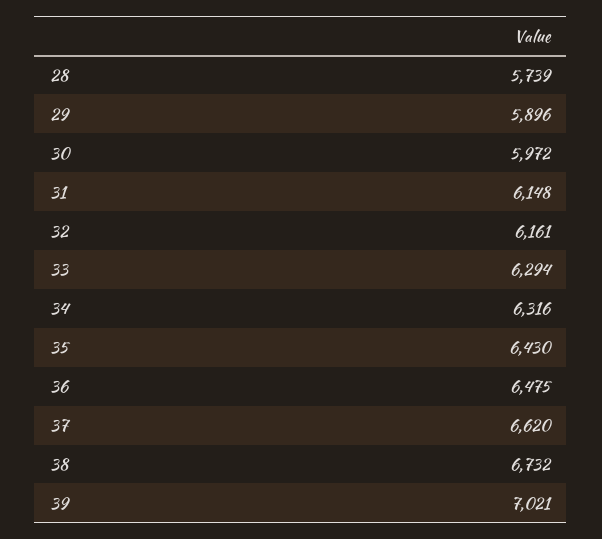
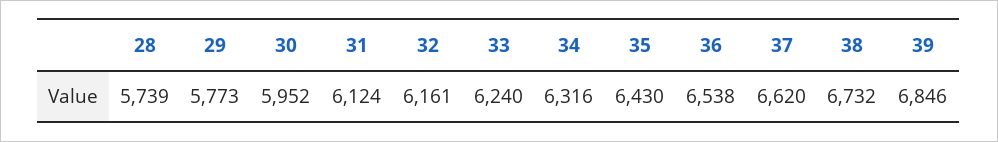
  {
    "28": 5739,
-   "29": 5896,
+   "29": 5773,
-   "30": 5972,
+   "30": 5952,
-   "31": 6148,
+   "31": 6124,
    "32": 6161,
-   "33": 6294,
+   "33": 6240,
    "34": 6316,
    "35": 6430,
-   "36": 6475,
+   "36": 6538,
    "37": 6620,
    "38": 6732,
-   "39": 7021
+   "39": 6846
  }

